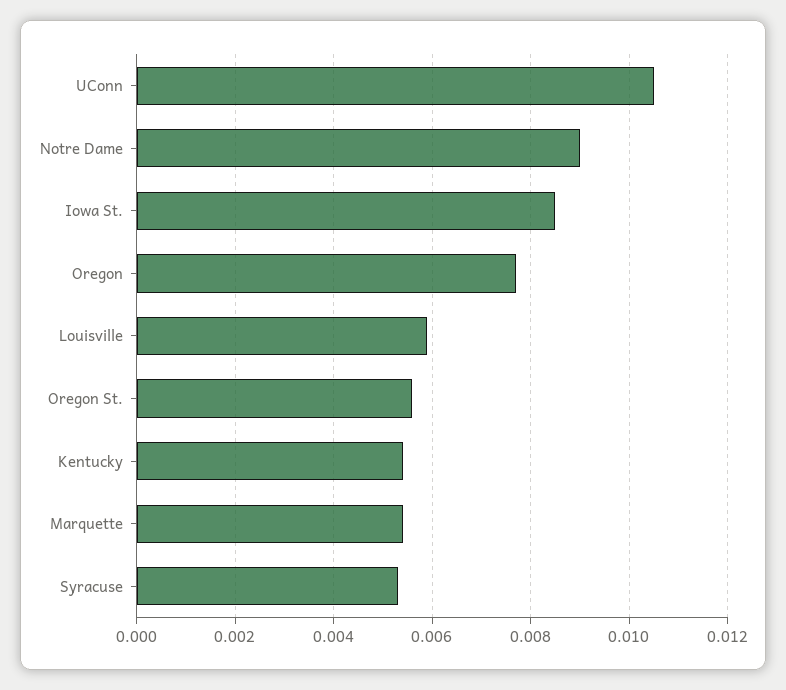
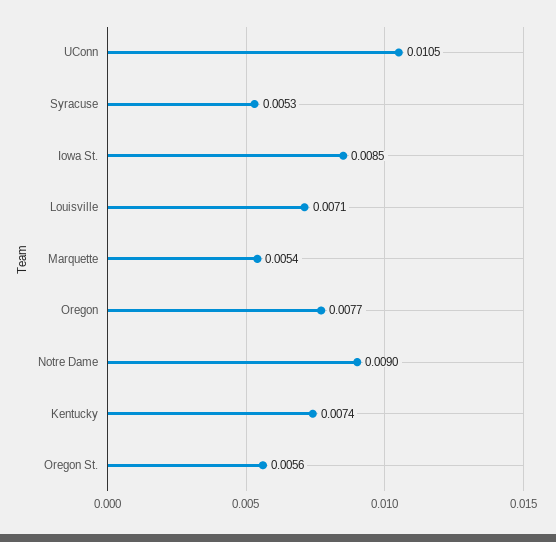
  {
    "UConn": 0.0105,
    "Notre Dame": 0.009,
    "Iowa St.": 0.0085,
    "Oregon": 0.0077,
-   "Louisville": 0.006,
+   "Louisville": 0.0071,
    "Oregon St.": 0.0056,
-   "Kentucky": 0.0055,
+   "Kentucky": 0.0074,
    "Marquette": 0.0054,
    "Syracuse": 0.0053
  }

